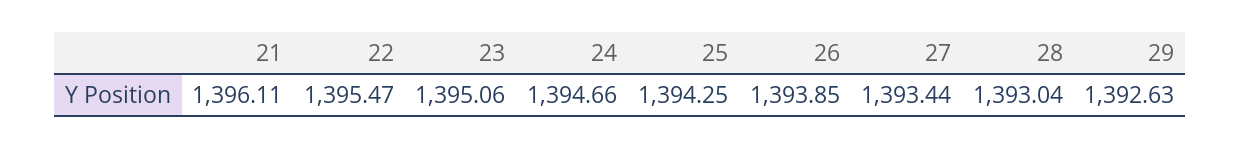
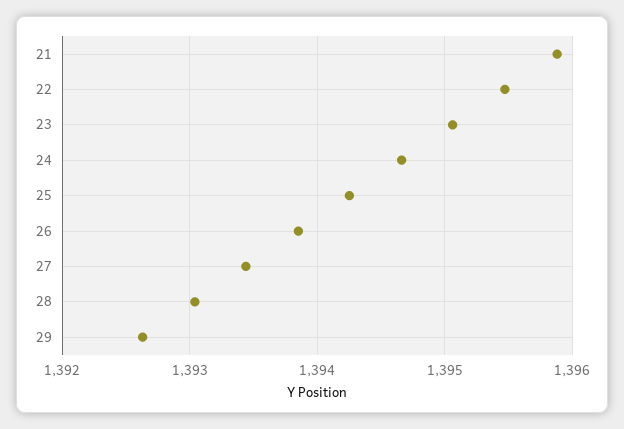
  {
-   "21": 1396.11,
+   "21": 1395.9,
    "22": 1395.47,
    "23": 1395.06,
    "24": 1394.66,
    "25": 1394.25,
    "26": 1393.85,
    "27": 1393.44,
    "28": 1393.04,
    "29": 1392.63
  }

